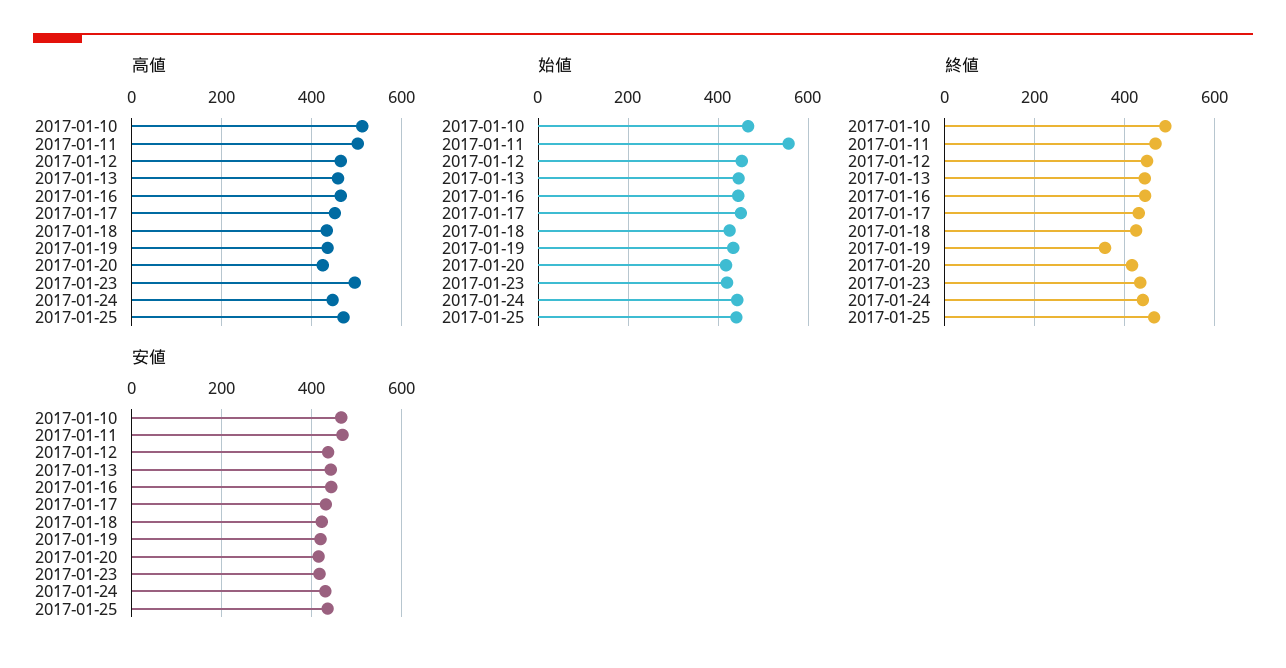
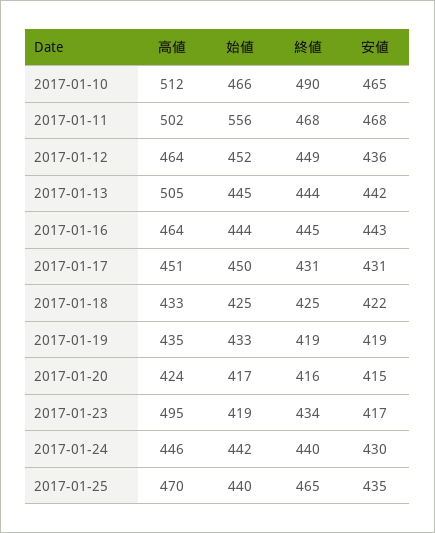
  {
    "高値": {
      "2017-01-10": 512,
      "2017-01-11": 502,
      "2017-01-12": 464,
-     "2017-01-13": 460,
+     "2017-01-13": 505,
      "2017-01-16": 464,
      "2017-01-17": 451,
      "2017-01-18": 433,
      "2017-01-19": 435,
      "2017-01-20": 424,
      "2017-01-23": 495,
      "2017-01-24": 446,
      "2017-01-25": 470
    },
    "始値": {
      "2017-01-10": 466,
      "2017-01-11": 556,
      "2017-01-12": 452,
      "2017-01-13": 445,
      "2017-01-16": 444,
      "2017-01-17": 450,
      "2017-01-18": 425,
      "2017-01-19": 433,
      "2017-01-20": 417,
      "2017-01-23": 419,
      "2017-01-24": 442,
      "2017-01-25": 440
    },
    "終値": {
      "2017-01-10": 490,
      "2017-01-11": 468,
      "2017-01-12": 449,
      "2017-01-13": 444,
      "2017-01-16": 445,
      "2017-01-17": 431,
      "2017-01-18": 425,
-     "2017-01-19": 360,
+     "2017-01-19": 419,
      "2017-01-20": 416,
      "2017-01-23": 434,
      "2017-01-24": 440,
      "2017-01-25": 465
    },
    "安値": {
      "2017-01-10": 465,
      "2017-01-11": 468,
      "2017-01-12": 436,
      "2017-01-13": 442,
      "2017-01-16": 443,
      "2017-01-17": 431,
      "2017-01-18": 422,
      "2017-01-19": 419,
      "2017-01-20": 415,
      "2017-01-23": 417,
      "2017-01-24": 430,
      "2017-01-25": 435
    }
  }

